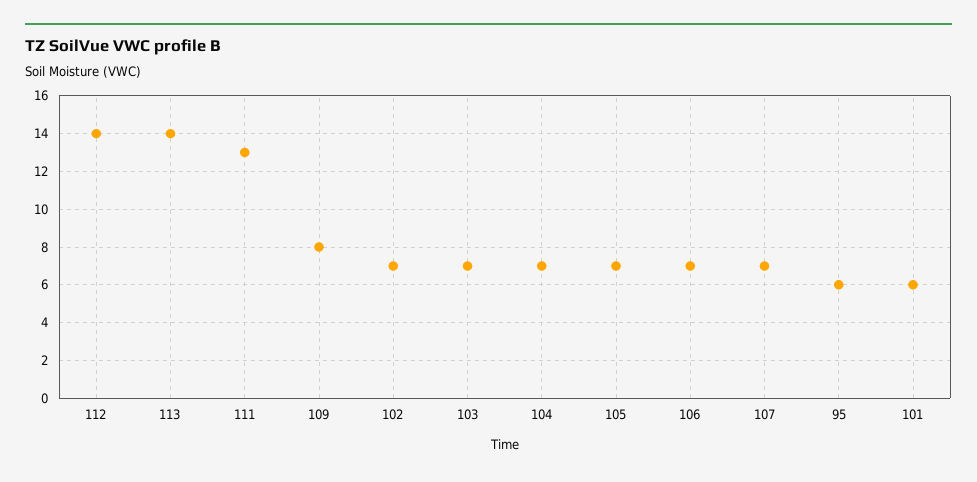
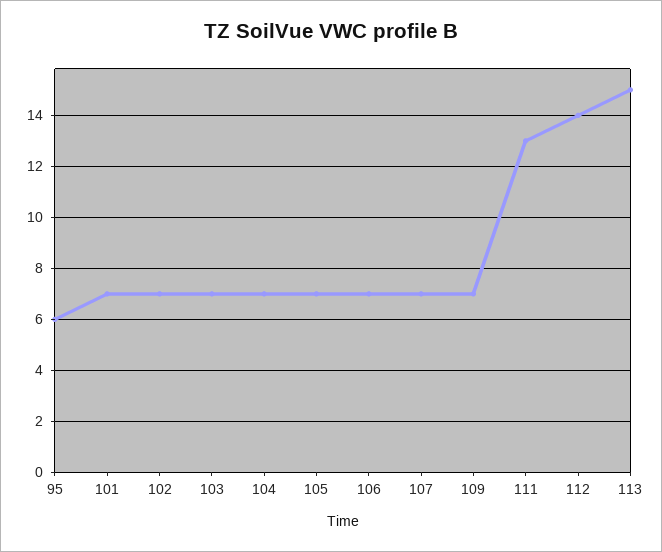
  {
    "112": 14,
-   "113": 14,
+   "113": 15,
    "111": 13,
-   "109": 8,
+   "109": 7,
    "102": 7,
    "103": 7,
    "104": 7,
    "105": 7,
    "106": 7,
    "107": 7,
    "95": 6,
-   "101": 6
+   "101": 7
  }

